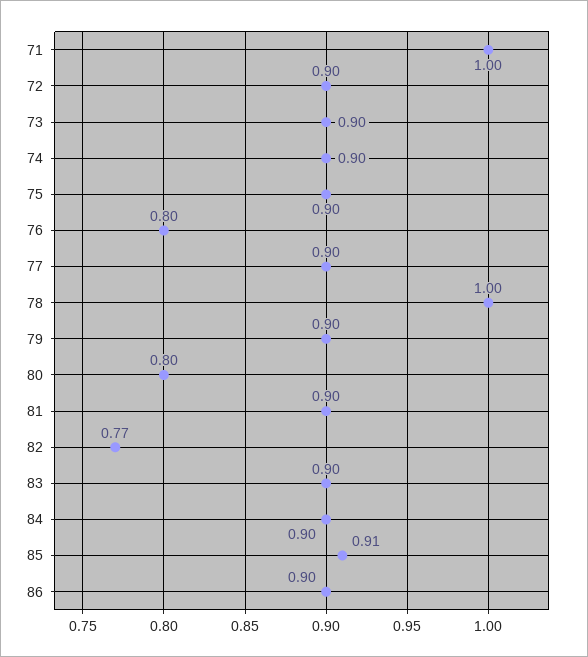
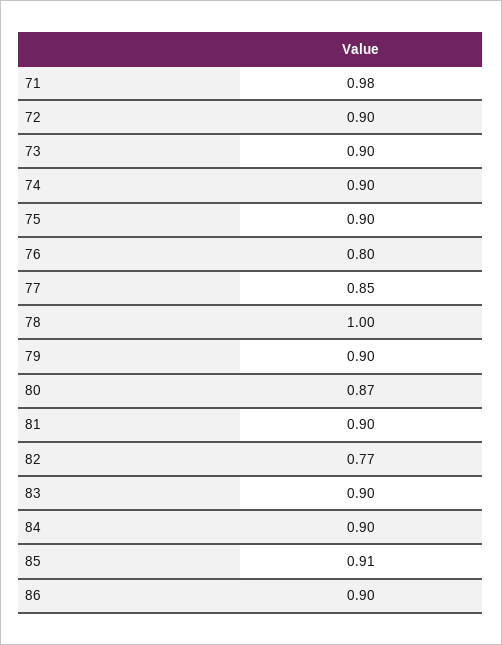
  {
-   "71": 1,
+   "71": 0.98,
    "72": 0.9,
    "73": 0.9,
    "74": 0.9,
    "75": 0.9,
    "76": 0.8,
-   "77": 0.9,
+   "77": 0.85,
    "78": 1,
    "79": 0.9,
-   "80": 0.8,
+   "80": 0.87,
    "81": 0.9,
    "82": 0.77,
    "83": 0.9,
    "84": 0.9,
    "85": 0.91,
    "86": 0.9
  }

